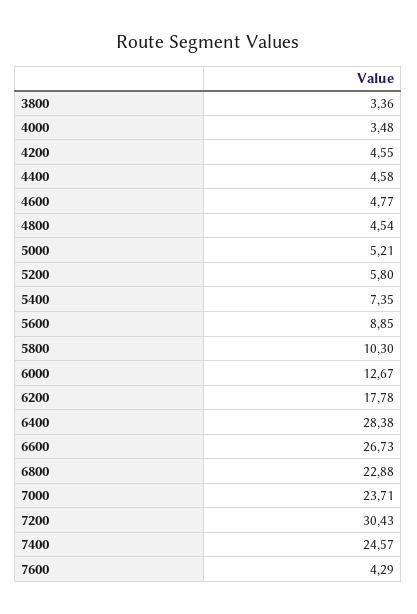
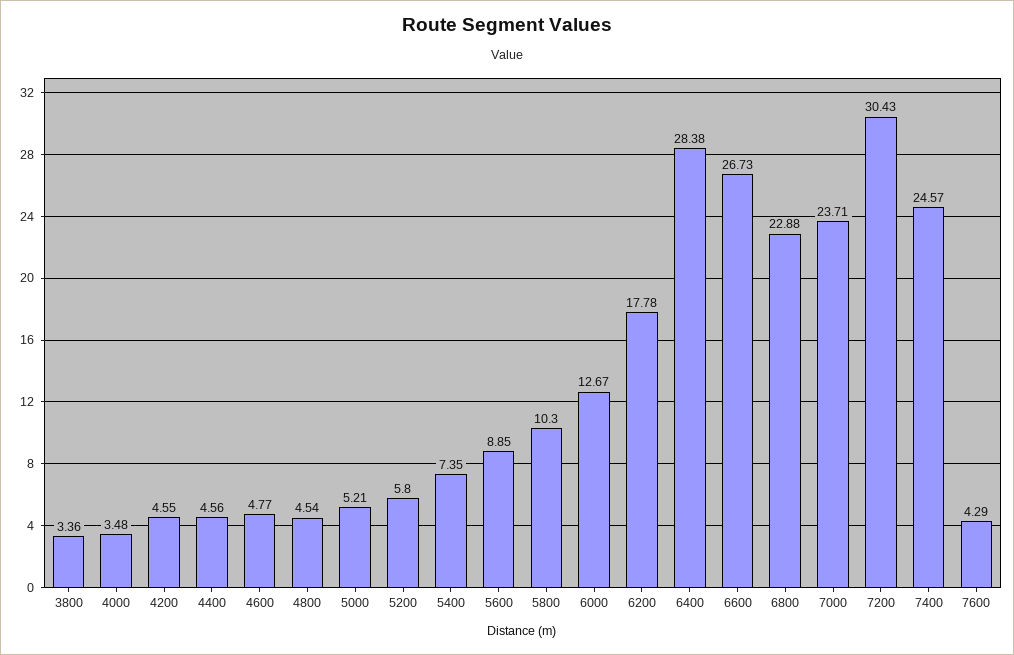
  {
    "3800": 3.36,
    "4000": 3.48,
    "4200": 4.55,
-   "4400": 4.58,
+   "4400": 4.56,
    "4600": 4.77,
    "4800": 4.54,
    "5000": 5.21,
    "5200": 5.8,
    "5400": 7.35,
    "5600": 8.85,
    "5800": 10.3,
    "6000": 12.67,
    "6200": 17.78,
    "6400": 28.38,
    "6600": 26.73,
    "6800": 22.88,
    "7000": 23.71,
    "7200": 30.43,
    "7400": 24.57,
    "7600": 4.29
  }

